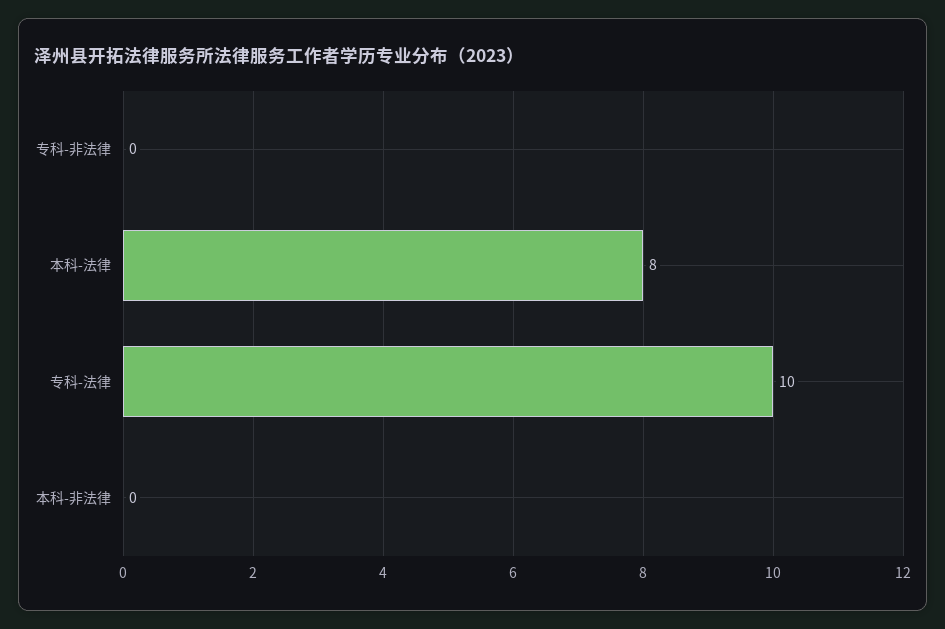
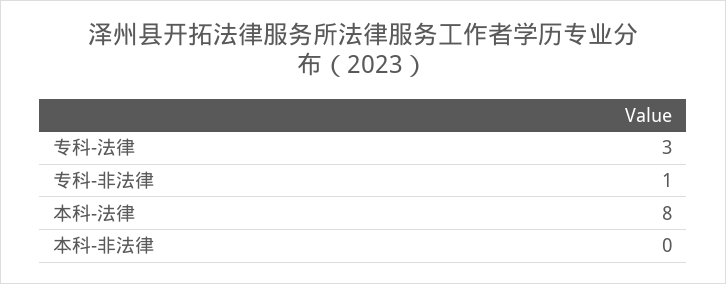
  {
-   "专科-非法律": 0,
+   "专科-非法律": 1,
    "本科-法律": 8,
-   "专科-法律": 10,
+   "专科-法律": 3,
    "本科-非法律": 0
  }

